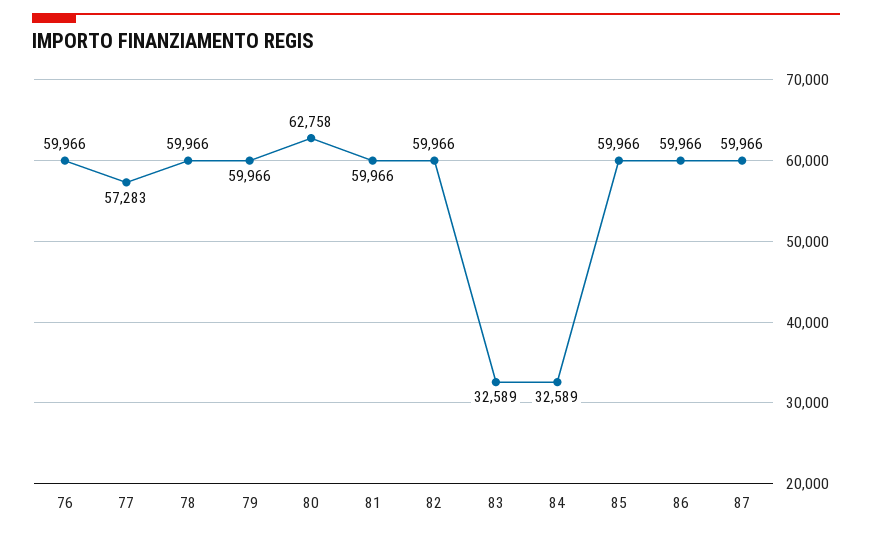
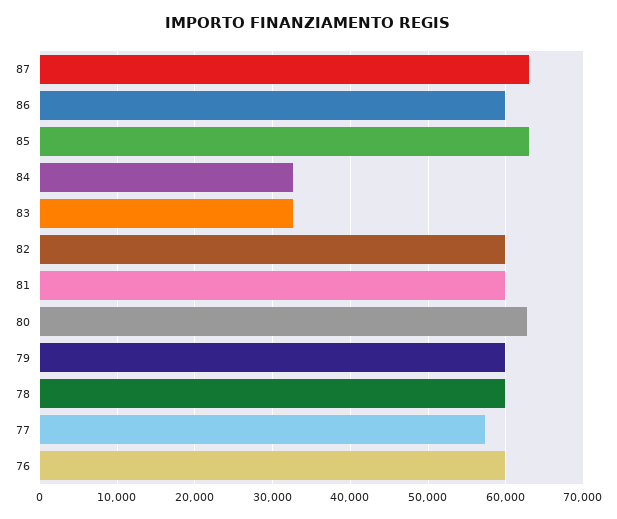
  {
    "76": 59966,
    "77": 57283,
    "78": 59966,
    "79": 59966,
    "80": 62758,
    "81": 59966,
    "82": 59966,
    "83": 32589,
    "84": 32589,
-   "85": 59966,
+   "85": 63000,
    "86": 59966,
-   "87": 59966
+   "87": 63000
  }

